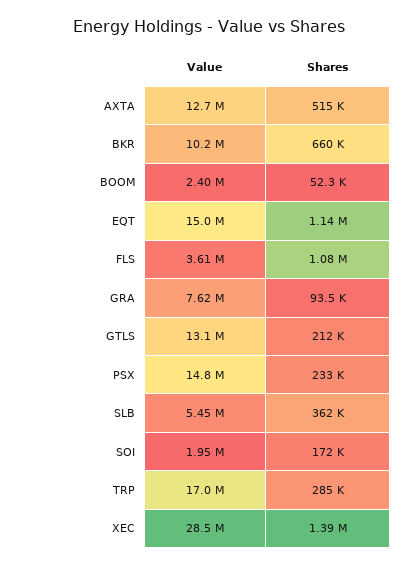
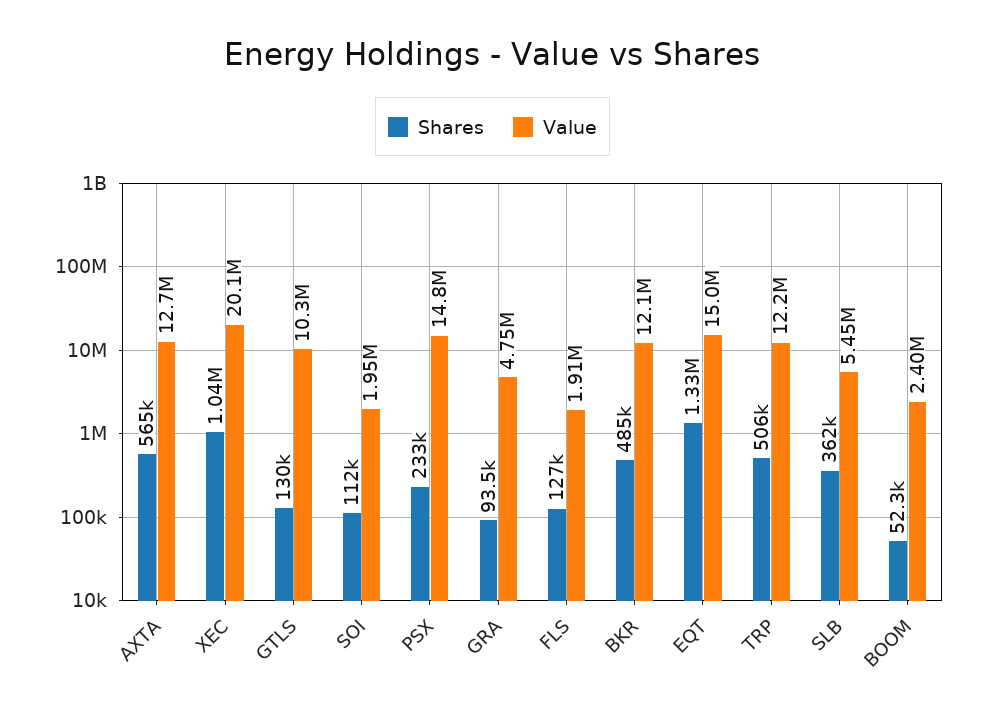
  {
    "Value": {
      "AXTA": 12700000,
-     "BKR": 10200000,
+     "BKR": 12100000,
      "BOOM": 2400000,
      "EQT": 15000000,
-     "FLS": 3610000,
+     "FLS": 1910000,
-     "GRA": 7620000,
+     "GRA": 4750000,
-     "GTLS": 13100000,
+     "GTLS": 10300000,
      "PSX": 14800000,
      "SLB": 5450000,
      "SOI": 1950000,
-     "TRP": 17000000,
+     "TRP": 12200000,
-     "XEC": 28500000
+     "XEC": 20100000
    },
    "Shares": {
-     "AXTA": 515000,
+     "AXTA": 565000,
-     "BKR": 660000,
+     "BKR": 485000,
      "BOOM": 52300,
-     "EQT": 1140000,
+     "EQT": 1330000,
-     "FLS": 1080000,
+     "FLS": 127000,
      "GRA": 93500,
-     "GTLS": 212000,
+     "GTLS": 130000,
      "PSX": 233000,
      "SLB": 362000,
-     "SOI": 172000,
+     "SOI": 112000,
-     "TRP": 285000,
+     "TRP": 506000,
-     "XEC": 1390000
+     "XEC": 1040000
    }
  }

